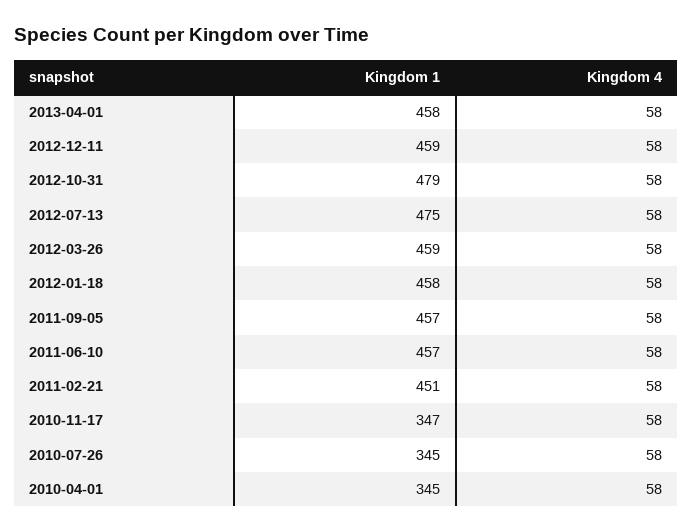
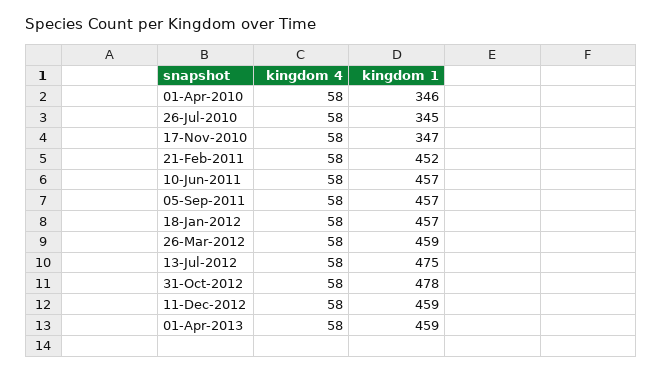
  {
    "Kingdom 1": {
-     "2013-04-01": 458,
+     "2013-04-01": 459,
      "2012-12-11": 459,
-     "2012-10-31": 479,
+     "2012-10-31": 478,
      "2012-07-13": 475,
      "2012-03-26": 459,
-     "2012-01-18": 458,
+     "2012-01-18": 457,
      "2011-09-05": 457,
      "2011-06-10": 457,
-     "2011-02-21": 451,
+     "2011-02-21": 452,
      "2010-11-17": 347,
      "2010-07-26": 345,
-     "2010-04-01": 345
+     "2010-04-01": 346
    },
    "Kingdom 4": {
      "2013-04-01": 58,
      "2012-12-11": 58,
      "2012-10-31": 58,
      "2012-07-13": 58,
      "2012-03-26": 58,
      "2012-01-18": 58,
      "2011-09-05": 58,
      "2011-06-10": 58,
      "2011-02-21": 58,
      "2010-11-17": 58,
      "2010-07-26": 58,
      "2010-04-01": 58
    }
  }

